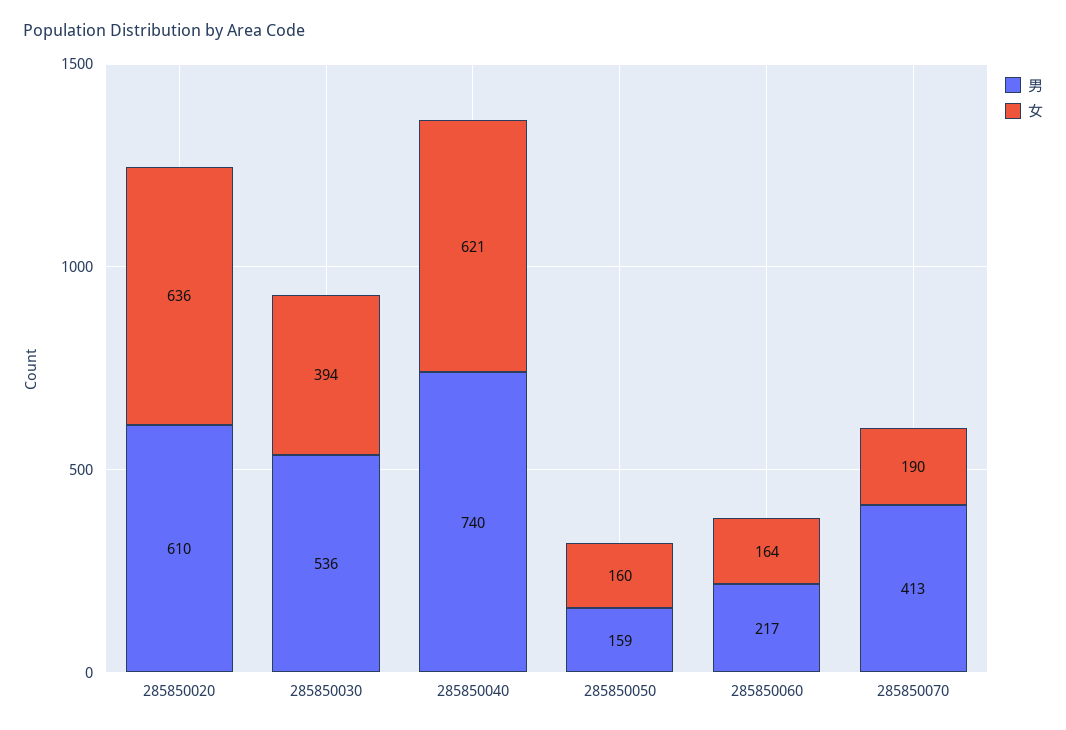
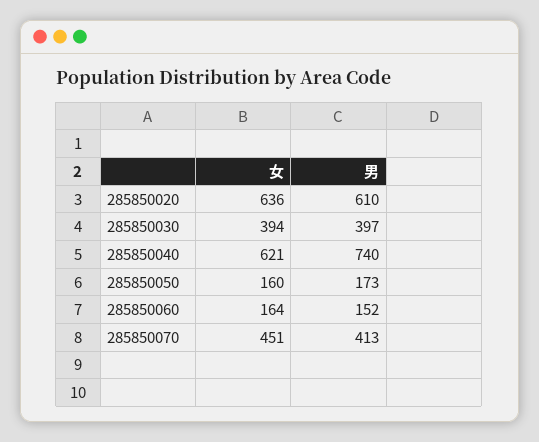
  {
    "男": {
      "285850020": 610,
-     "285850030": 536,
+     "285850030": 397,
      "285850040": 740,
-     "285850050": 159,
+     "285850050": 173,
-     "285850060": 217,
+     "285850060": 152,
      "285850070": 413
    },
    "女": {
      "285850020": 636,
      "285850030": 394,
      "285850040": 621,
      "285850050": 160,
      "285850060": 164,
-     "285850070": 190
+     "285850070": 451
    }
  }

